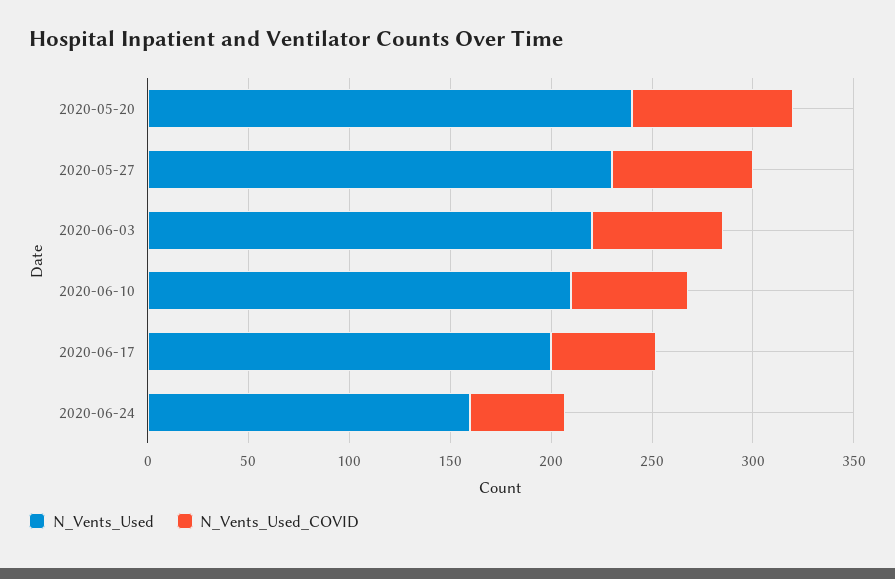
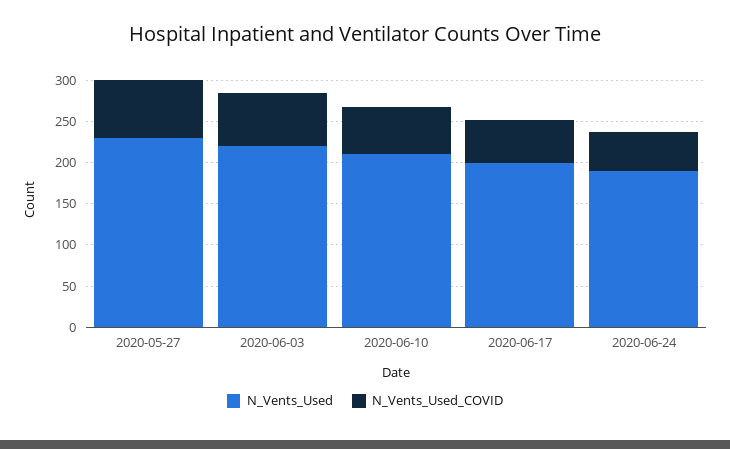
  {
    "N_Vents_Used": {
-     "2020-05-20": 240,
      "2020-05-27": 230,
      "2020-06-03": 220,
      "2020-06-10": 210,
      "2020-06-17": 200,
-     "2020-06-24": 160
+     "2020-06-24": 190
    },
    "N_Vents_Used_COVID": {
-     "2020-05-20": 80,
      "2020-05-27": 70,
      "2020-06-03": 70,
      "2020-06-10": 60,
      "2020-06-17": 50,
      "2020-06-24": 50
    }
  }

